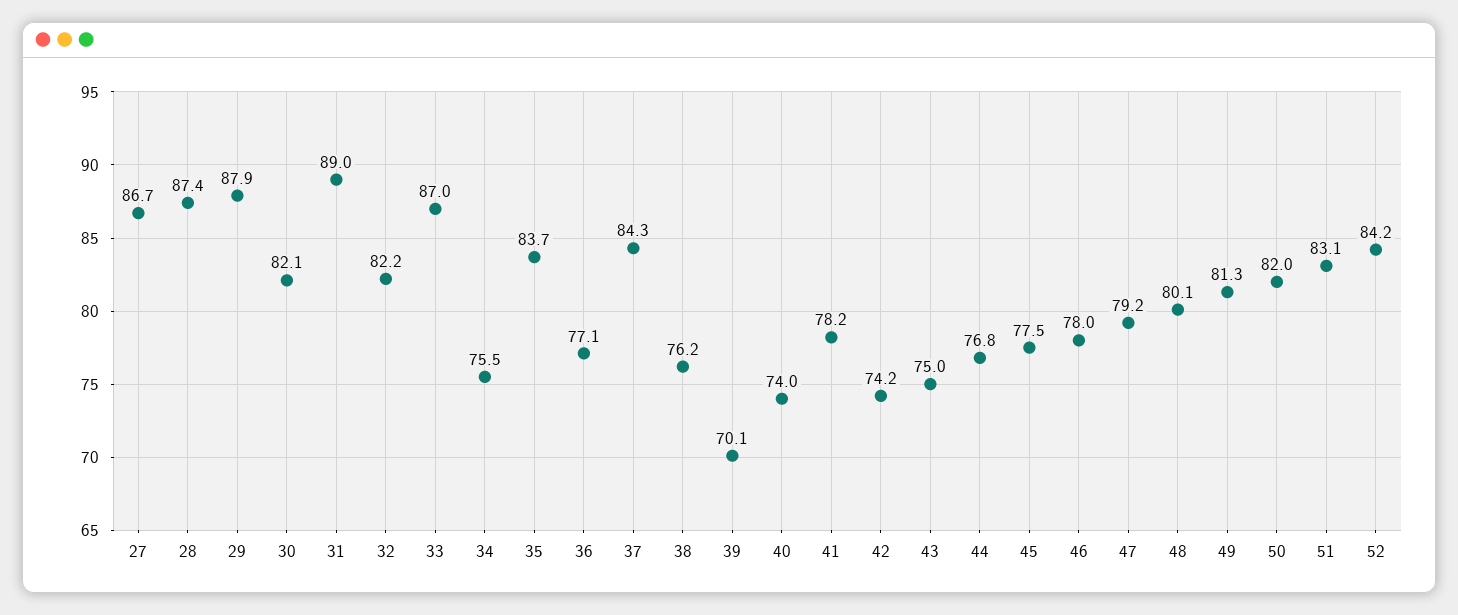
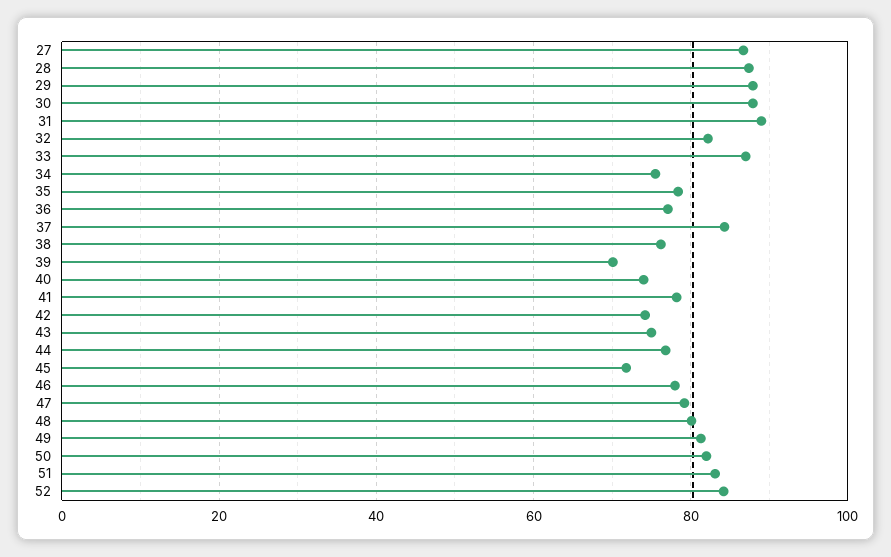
  {
    "27": 86.7,
    "28": 87.4,
    "29": 87.9,
-   "30": 82.1,
+   "30": 88,
    "31": 89,
    "32": 82.2,
    "33": 87,
    "34": 75.5,
-   "35": 83.7,
+   "35": 78,
    "36": 77.1,
    "37": 84.3,
    "38": 76.2,
    "39": 70.1,
    "40": 74,
    "41": 78.2,
    "42": 74.2,
    "43": 75,
    "44": 76.8,
-   "45": 77.5,
+   "45": 72,
    "46": 78,
    "47": 79.2,
    "48": 80.1,
    "49": 81.3,
    "50": 82,
    "51": 83.1,
    "52": 84.2
  }

